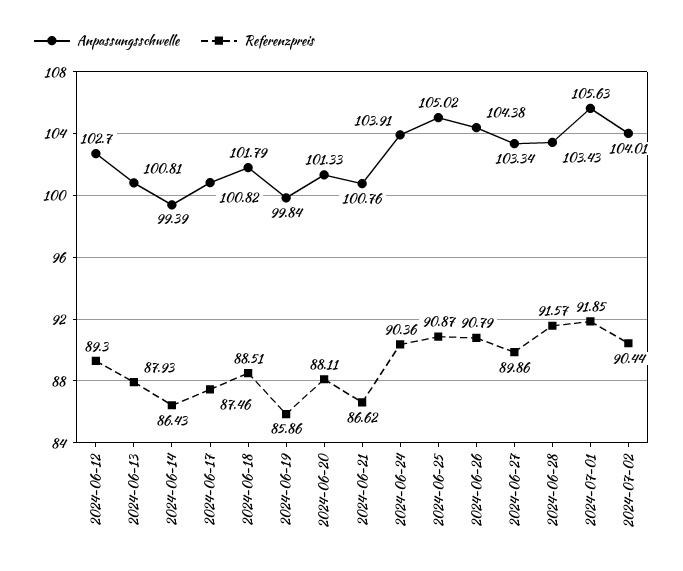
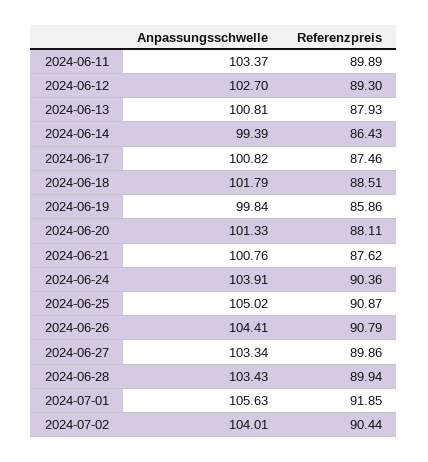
  {
    "Anpassungsschwelle": {
      "2024-06-12": 102.7,
      "2024-06-13": 100.81,
      "2024-06-14": 99.39,
      "2024-06-17": 100.82,
      "2024-06-18": 101.79,
      "2024-06-19": 99.84,
      "2024-06-20": 101.33,
      "2024-06-21": 100.76,
      "2024-06-24": 103.91,
      "2024-06-25": 105.02,
-     "2024-06-26": 104.38,
+     "2024-06-26": 104.41,
      "2024-06-27": 103.34,
      "2024-06-28": 103.43,
      "2024-07-01": 105.63,
-     "2024-07-02": 104.01
+     "2024-07-02": 104.01,
+     "2024-06-11": 103.37
    },
    "Referenzpreis": {
      "2024-06-12": 89.3,
      "2024-06-13": 87.93,
      "2024-06-14": 86.43,
      "2024-06-17": 87.46,
      "2024-06-18": 88.51,
      "2024-06-19": 85.86,
      "2024-06-20": 88.11,
-     "2024-06-21": 86.62,
+     "2024-06-21": 87.62,
      "2024-06-24": 90.36,
      "2024-06-25": 90.87,
      "2024-06-26": 90.79,
      "2024-06-27": 89.86,
-     "2024-06-28": 91.57,
+     "2024-06-28": 89.94,
      "2024-07-01": 91.85,
-     "2024-07-02": 90.44
+     "2024-07-02": 90.44,
+     "2024-06-11": 89.89
    }
  }

